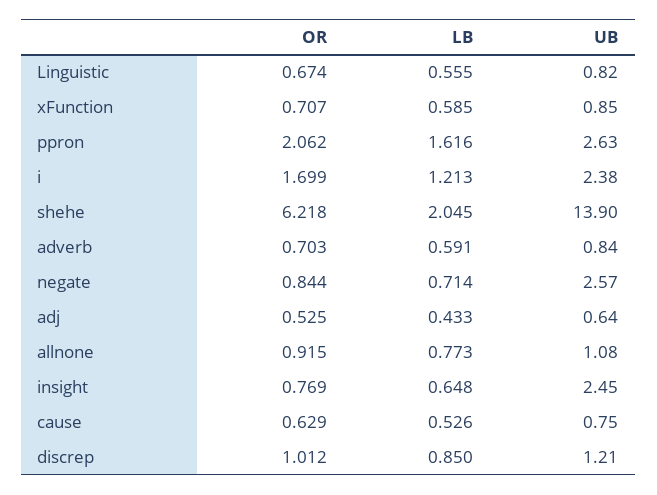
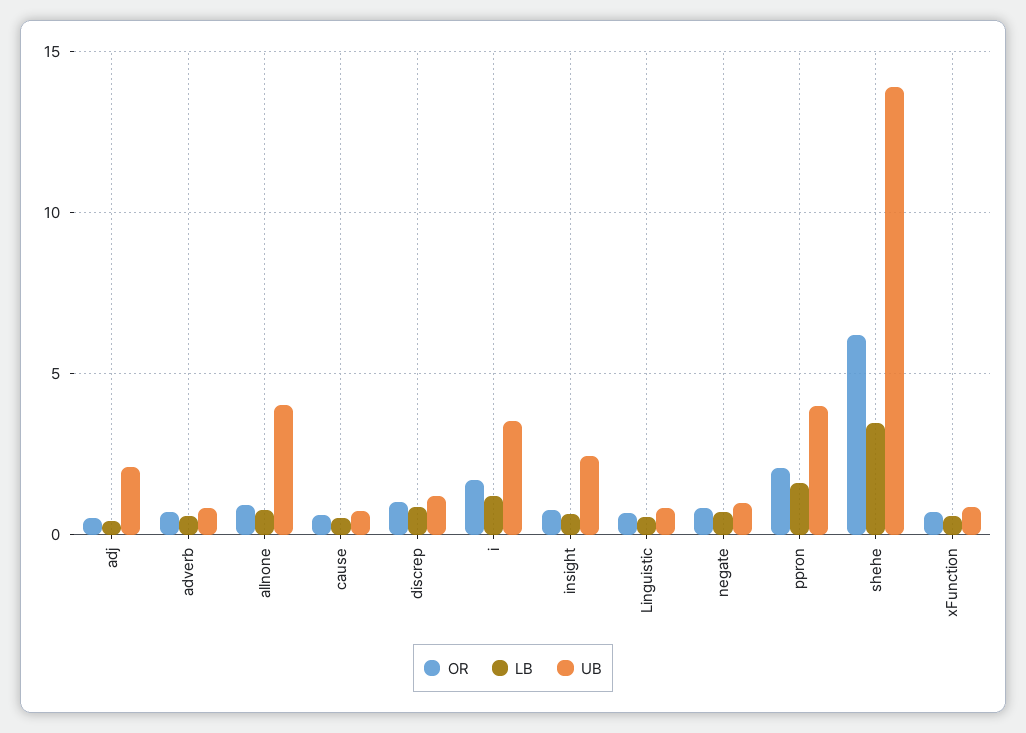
  {
    "OR": {
      "Linguistic": 0.674,
      "xFunction": 0.707,
      "ppron": 2.062,
      "i": 1.699,
      "shehe": 6.218,
      "adverb": 0.703,
      "negate": 0.844,
      "adj": 0.525,
      "allnone": 0.915,
      "insight": 0.769,
      "cause": 0.629,
      "discrep": 1.012
    },
    "LB": {
      "Linguistic": 0.555,
      "xFunction": 0.585,
      "ppron": 1.616,
      "i": 1.213,
-     "shehe": 2.045,
+     "shehe": 3.5,
      "adverb": 0.591,
      "negate": 0.714,
      "adj": 0.433,
      "allnone": 0.773,
      "insight": 0.648,
      "cause": 0.526,
      "discrep": 0.85
    },
    "UB": {
      "Linguistic": 0.82,
      "xFunction": 0.85,
-     "ppron": 2.63,
+     "ppron": 4,
-     "i": 2.38,
+     "i": 3.5,
      "shehe": 13.9,
      "adverb": 0.84,
-     "negate": 2.57,
+     "negate": 1,
-     "adj": 0.64,
+     "adj": 2,
-     "allnone": 1.08,
+     "allnone": 4,
      "insight": 2.45,
      "cause": 0.75,
      "discrep": 1.21
    }
  }

